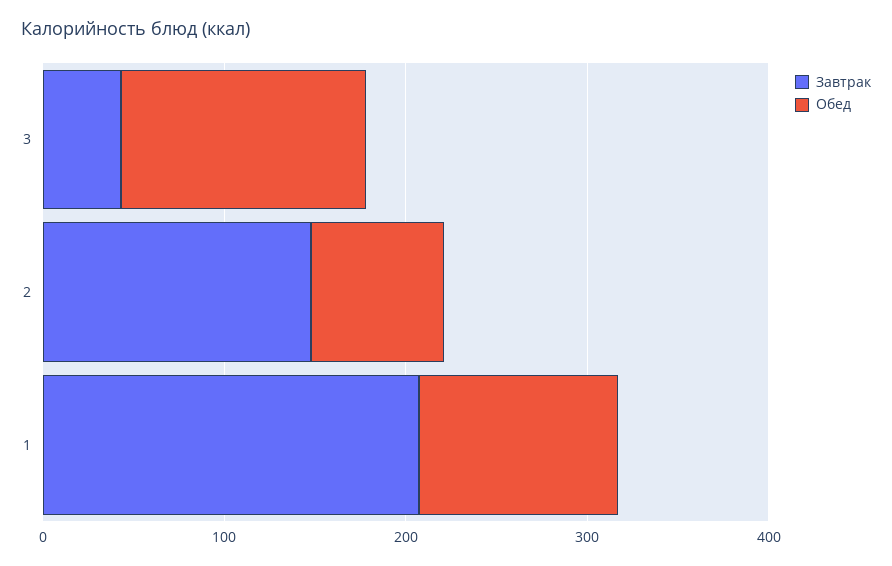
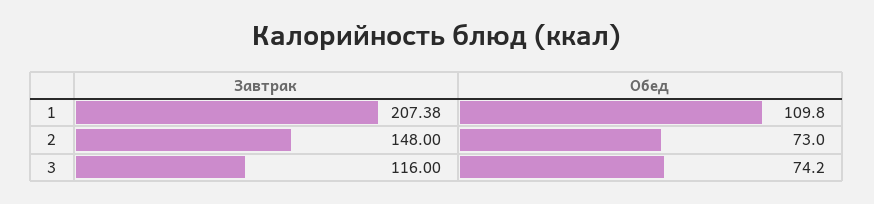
  {
    "Завтрак": {
-     "3": 40,
+     "3": 116,
      "2": 148,
      "1": 207.38
    },
    "Обед": {
-     "3": 140,
+     "3": 74.2,
      "2": 73,
      "1": 109.8
    }
  }

